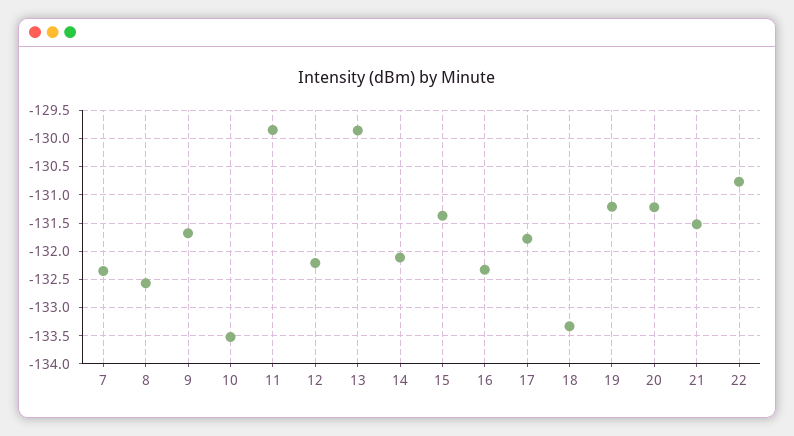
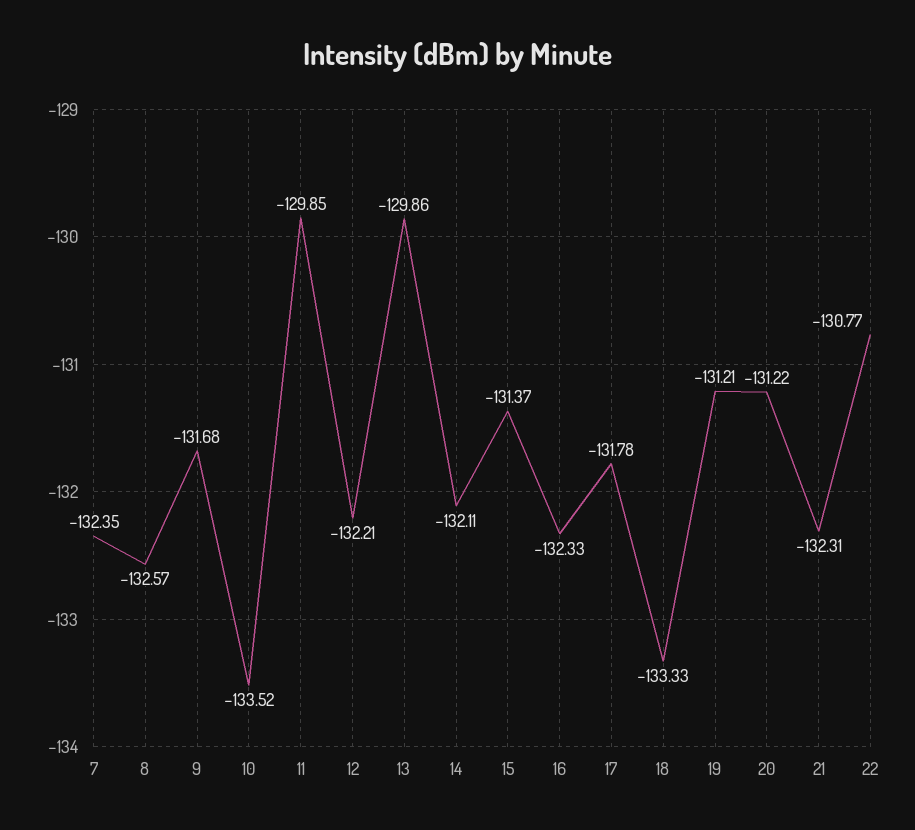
  {
    "7": -132.35,
    "8": -132.57,
    "9": -131.68,
    "10": -133.52,
    "11": -129.85,
    "12": -132.21,
    "13": -129.86,
    "14": -132.11,
    "15": -131.37,
    "16": -132.33,
    "17": -131.78,
    "18": -133.33,
    "19": -131.21,
    "20": -131.22,
-   "21": -131.5,
+   "21": -132.31,
    "22": -130.77
  }

